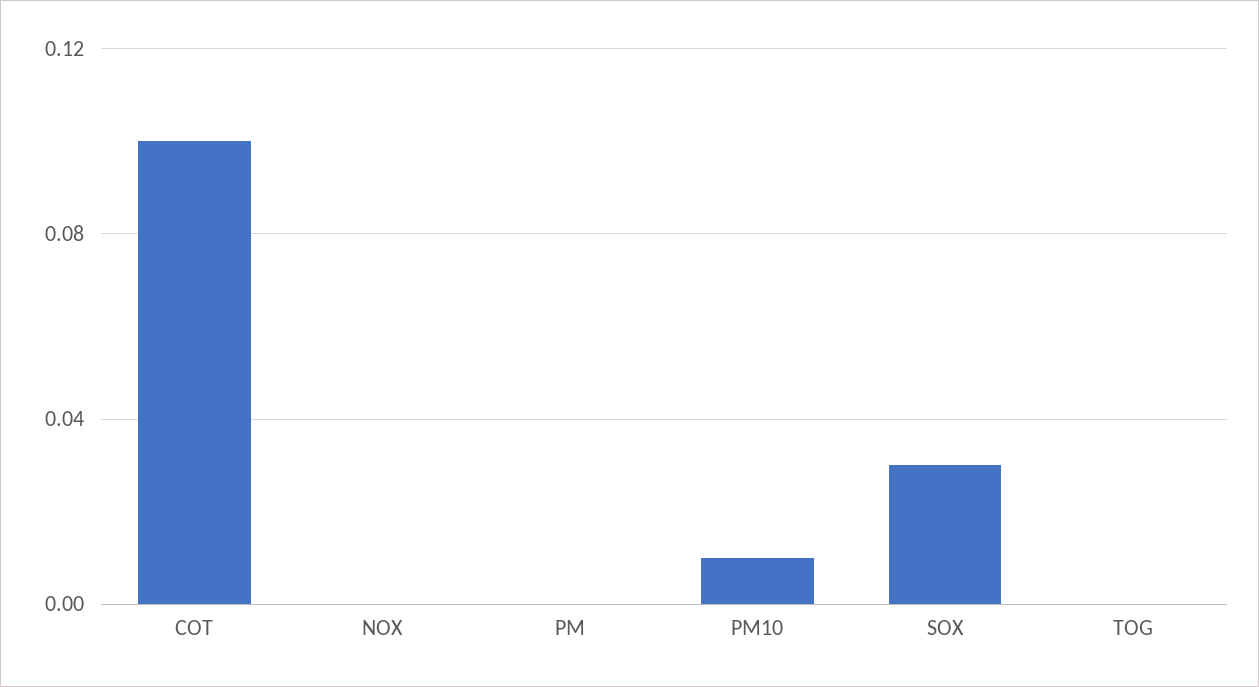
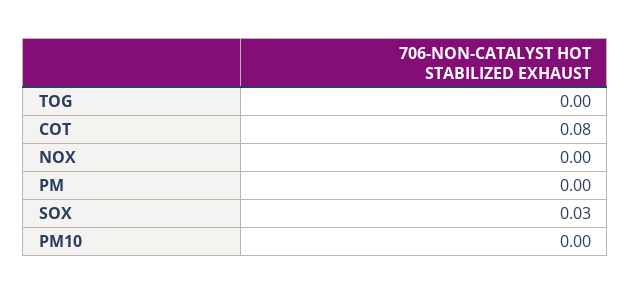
  {
-   "COT": 0.1,
+   "COT": 0.08,
    "NOX": 0,
    "PM": 0,
-   "PM10": 0.01,
+   "PM10": 0,
    "SOX": 0.03,
    "TOG": 0
  }

